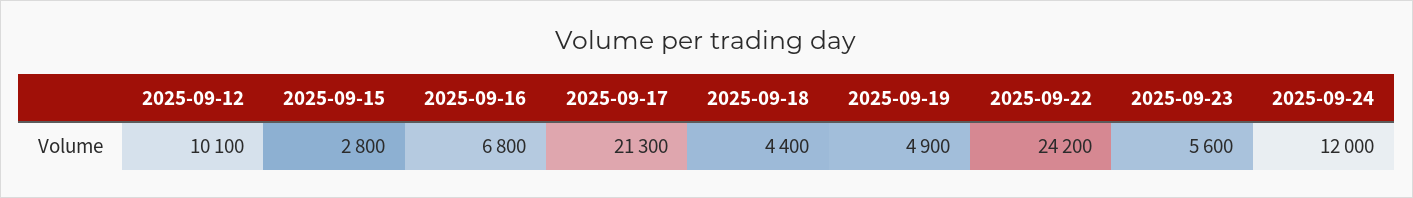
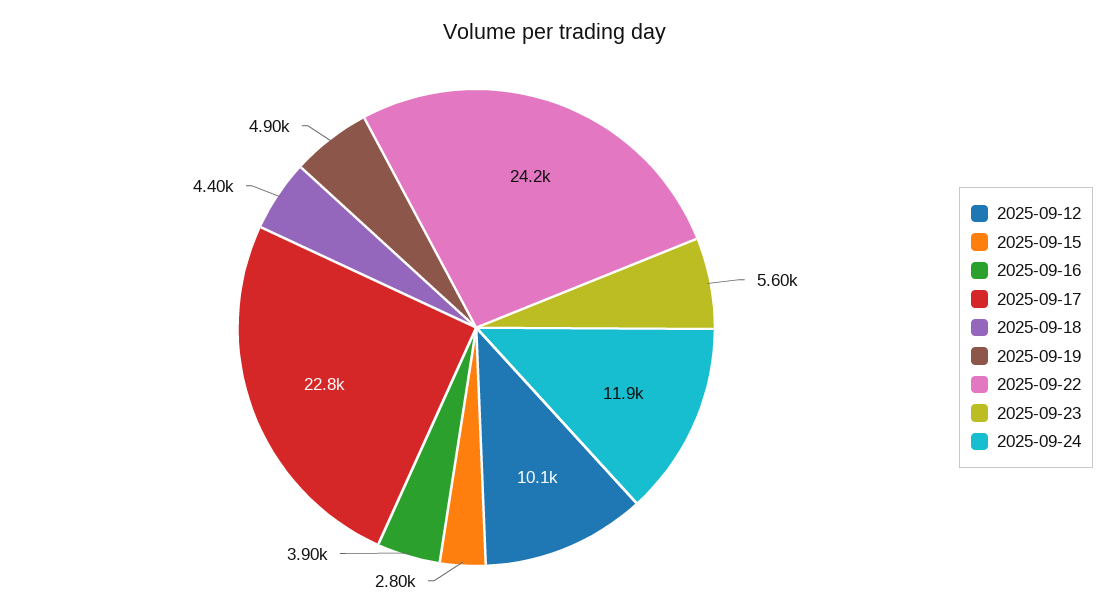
  {
    "2025-09-12": 10100,
    "2025-09-15": 2800,
-   "2025-09-16": 6800,
+   "2025-09-16": 3900,
-   "2025-09-17": 21300,
+   "2025-09-17": 22800,
    "2025-09-18": 4400,
    "2025-09-19": 4900,
    "2025-09-22": 24200,
    "2025-09-23": 5600,
-   "2025-09-24": 12000
+   "2025-09-24": 11900
  }

